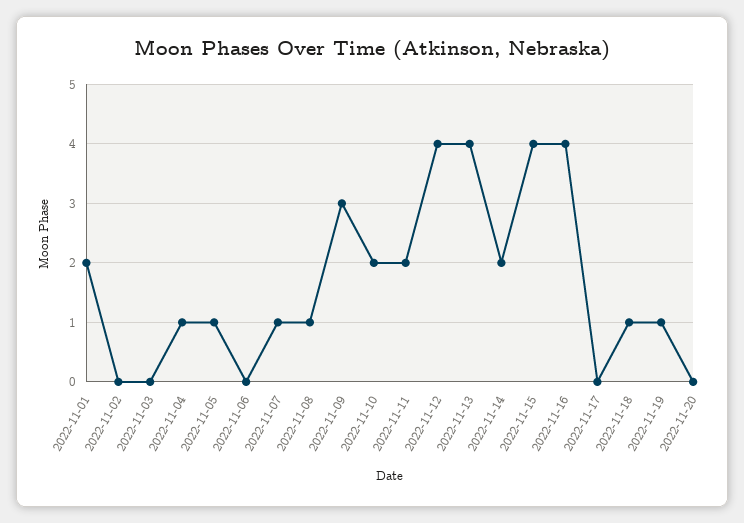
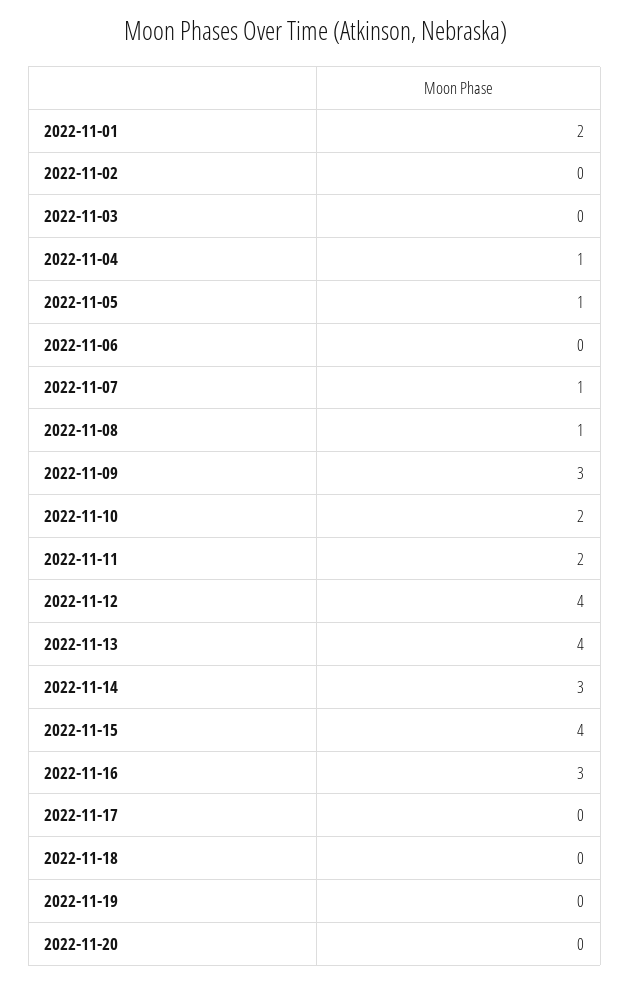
  {
    "2022-11-01": 2,
    "2022-11-02": 0,
    "2022-11-03": 0,
    "2022-11-04": 1,
    "2022-11-05": 1,
    "2022-11-06": 0,
    "2022-11-07": 1,
    "2022-11-08": 1,
    "2022-11-09": 3,
    "2022-11-10": 2,
    "2022-11-11": 2,
    "2022-11-12": 4,
    "2022-11-13": 4,
-   "2022-11-14": 2,
+   "2022-11-14": 3,
    "2022-11-15": 4,
-   "2022-11-16": 4,
+   "2022-11-16": 3,
    "2022-11-17": 0,
-   "2022-11-18": 1,
+   "2022-11-18": 0,
-   "2022-11-19": 1,
+   "2022-11-19": 0,
    "2022-11-20": 0
  }

